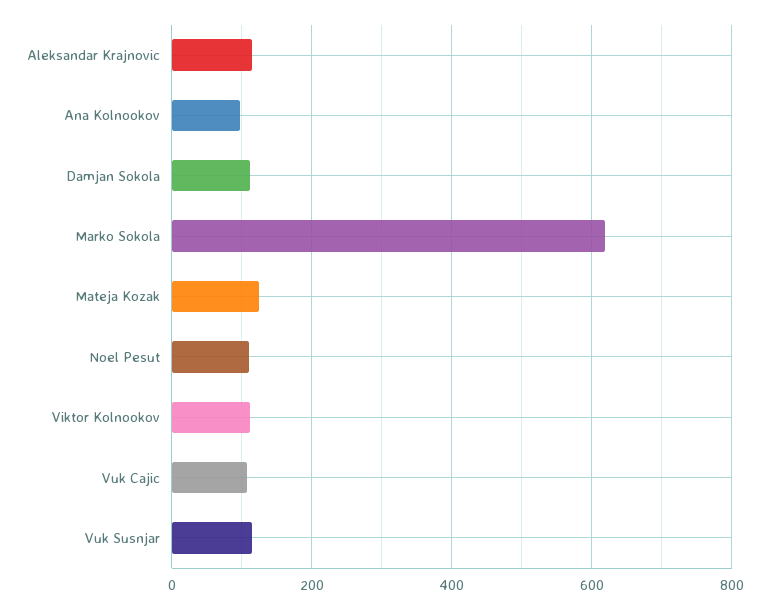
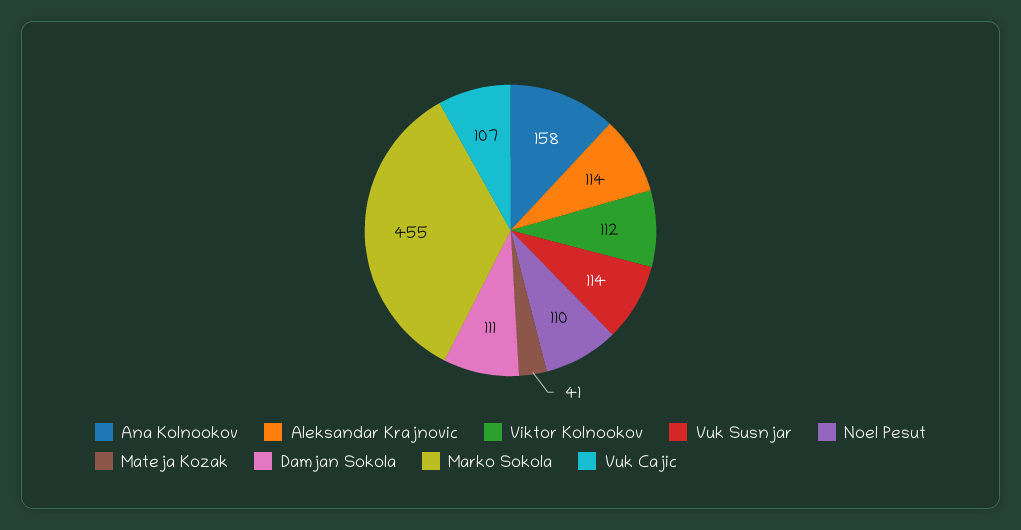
  {
    "Aleksandar Krajnovic": 114,
-   "Ana Kolnookov": 100,
+   "Ana Kolnookov": 158,
    "Damjan Sokola": 111,
-   "Marko Sokola": 620,
+   "Marko Sokola": 455,
-   "Mateja Kozak": 120,
+   "Mateja Kozak": 41,
    "Noel Pesut": 110,
    "Viktor Kolnookov": 112,
    "Vuk Cajic": 107,
    "Vuk Susnjar": 114
  }

